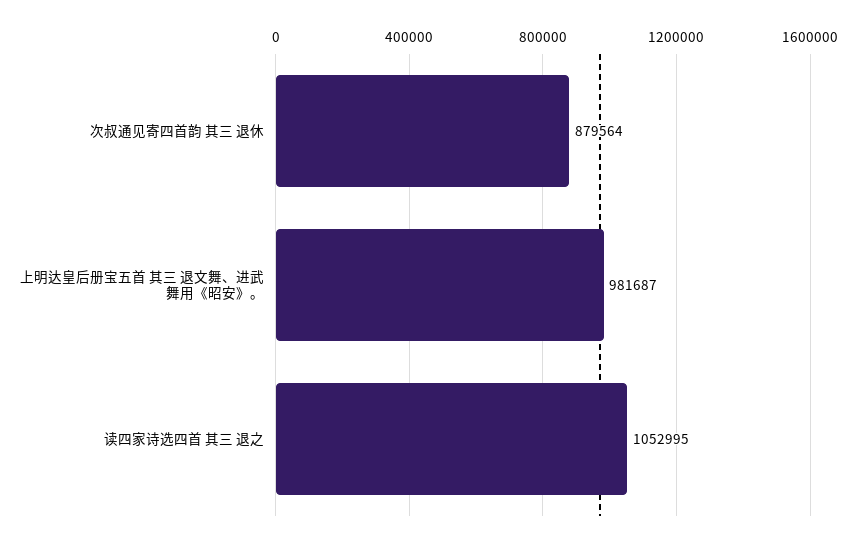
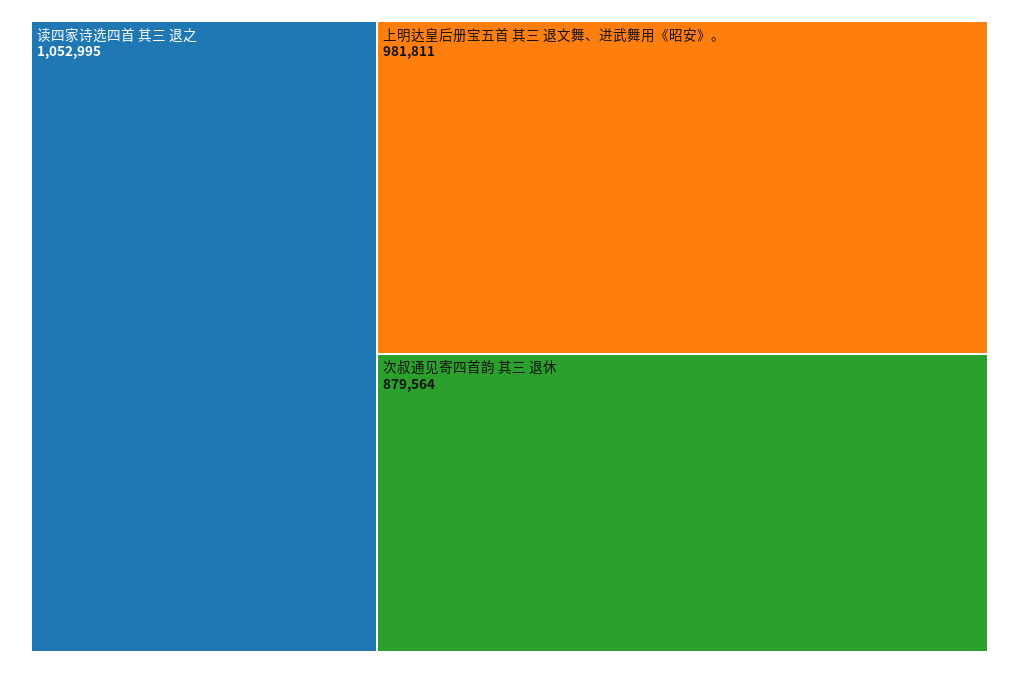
  {
    "次叔通见寄四首韵 其三 退休": 879564,
-   "上明达皇后册宝五首 其三 退文舞、进武舞用《昭安》。": 981687,
+   "上明达皇后册宝五首 其三 退文舞、进武舞用《昭安》。": 981811,
    "读四家诗选四首 其三 退之": 1052995
  }

